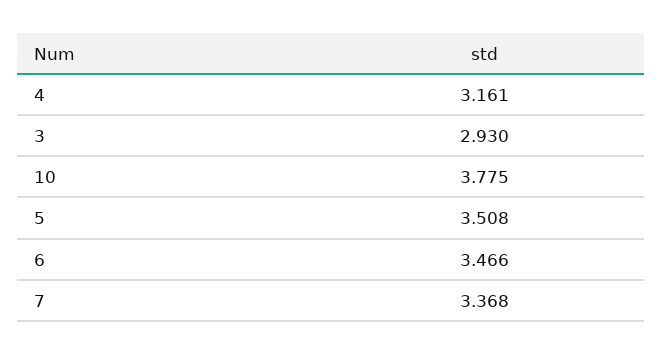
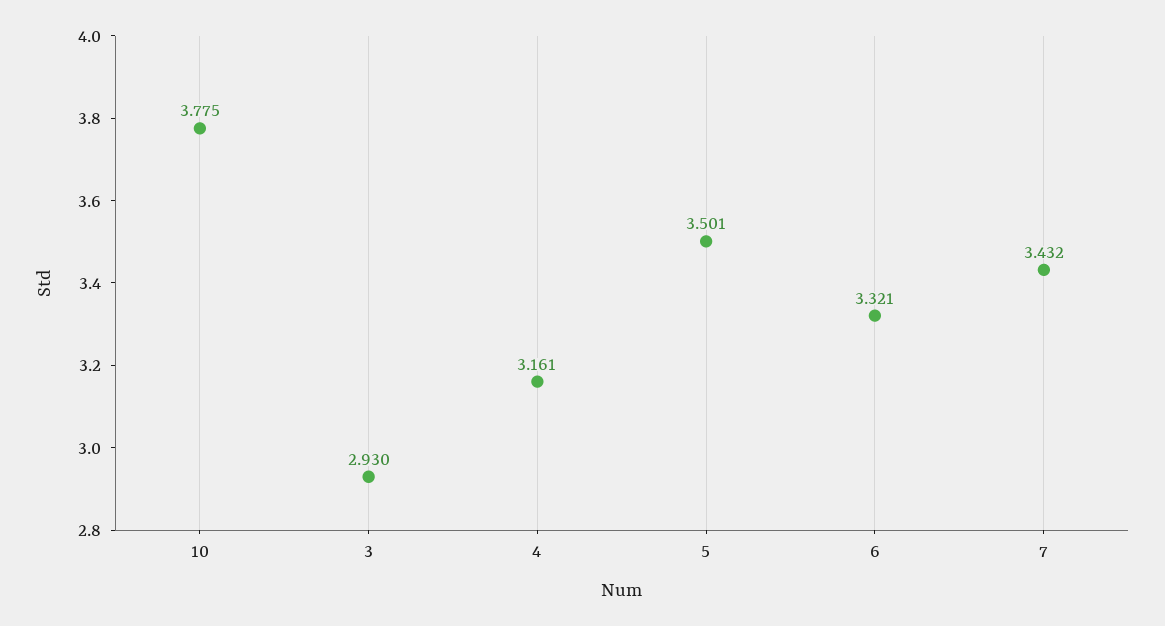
  {
    "4": 3.161,
    "3": 2.93,
    "10": 3.775,
-   "5": 3.508,
+   "5": 3.501,
-   "6": 3.466,
+   "6": 3.321,
-   "7": 3.368
+   "7": 3.432
  }

